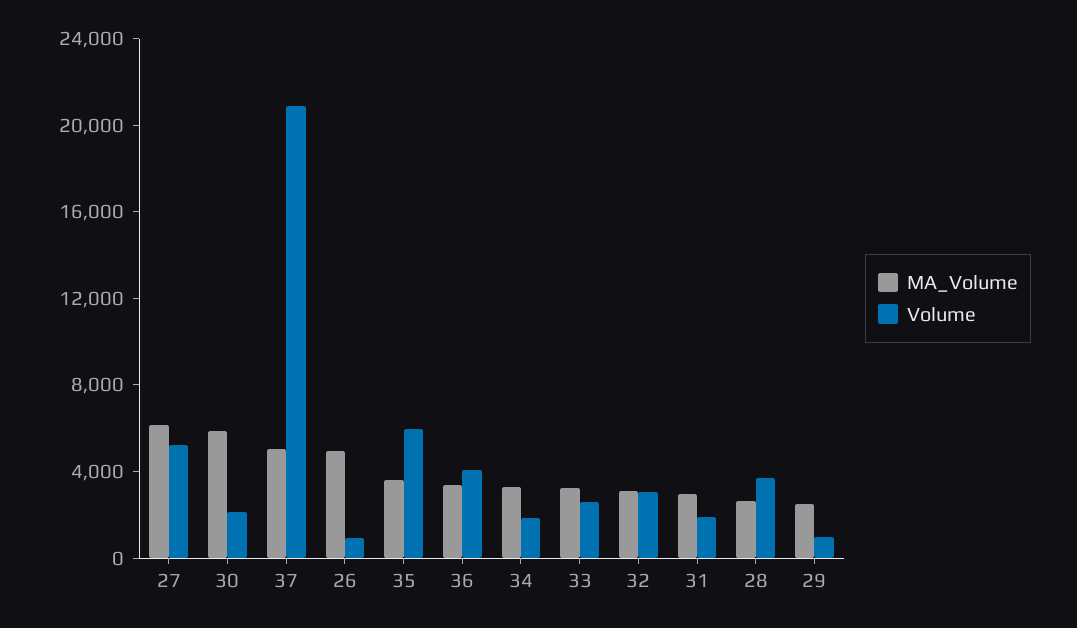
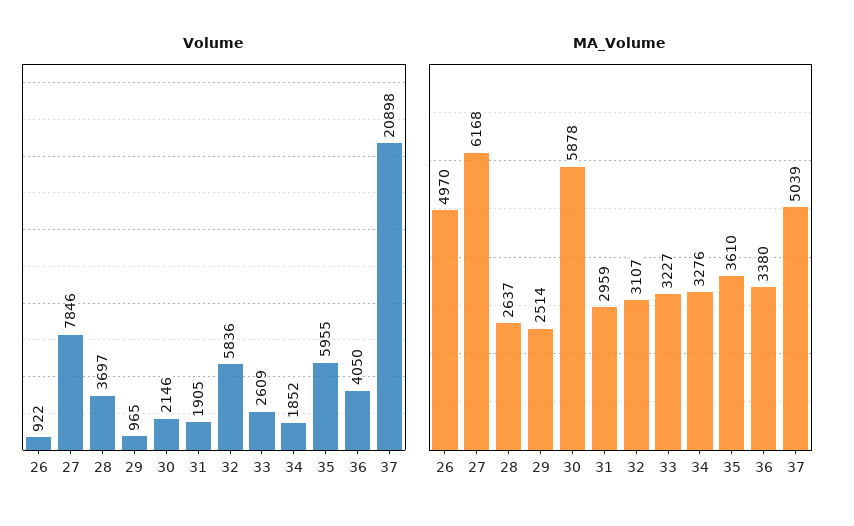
  {
    "MA_Volume": {
      "27": 6168,
      "30": 5878,
      "37": 5039,
      "26": 4970,
      "35": 3610,
      "36": 3380,
      "34": 3276,
      "33": 3227,
      "32": 3107,
      "31": 2959,
      "28": 2637,
      "29": 2514
    },
    "Volume": {
-     "27": 5000,
+     "27": 7846,
      "30": 2146,
      "37": 20898,
      "26": 922,
      "35": 5955,
      "36": 4050,
      "34": 1852,
      "33": 2609,
-     "32": 3000,
+     "32": 5836,
      "31": 1905,
      "28": 3697,
      "29": 965
    }
  }

